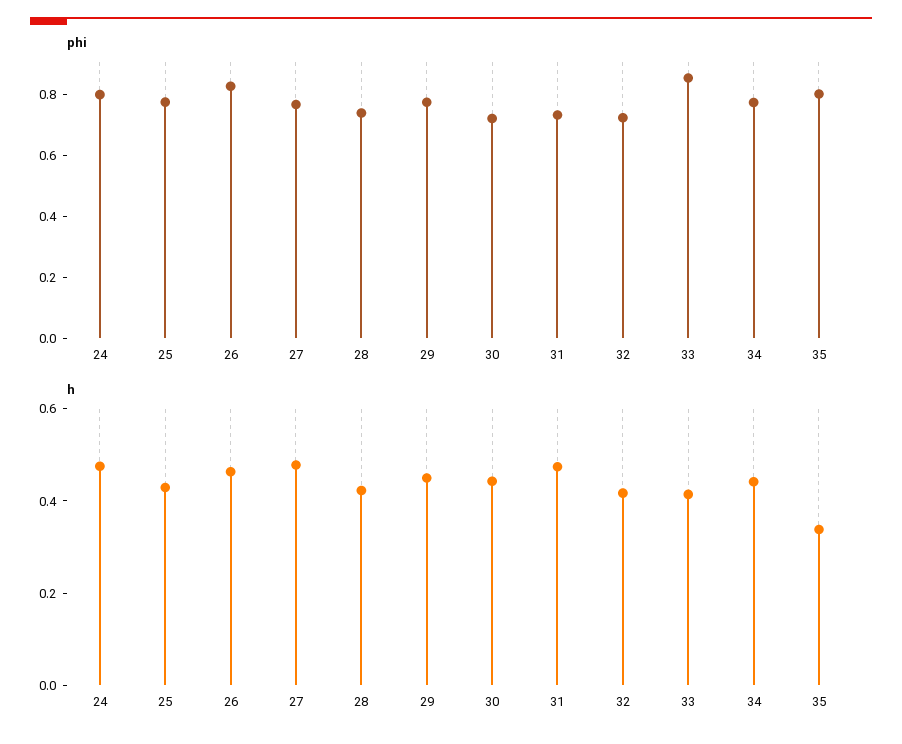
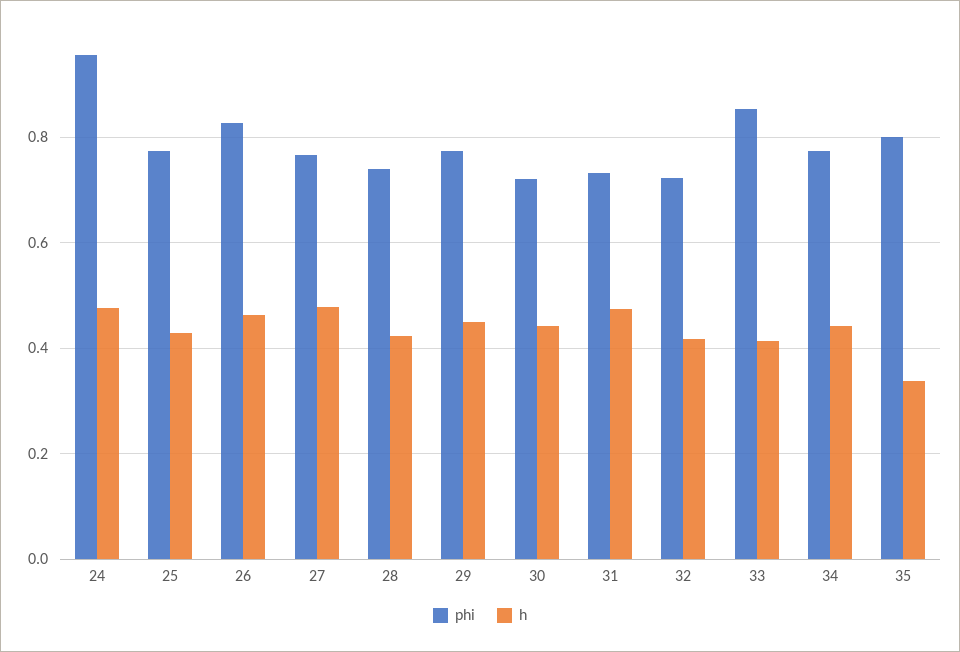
  {
    "phi": {
-     "24": 0.8,
+     "24": 0.96,
      "25": 0.78,
      "26": 0.82,
      "27": 0.76,
      "28": 0.74,
      "29": 0.78,
      "30": 0.72,
      "31": 0.74,
      "32": 0.72,
      "33": 0.86,
      "34": 0.78,
      "35": 0.8
    },
    "h": {
      "24": 0.48,
      "25": 0.42,
      "26": 0.46,
      "27": 0.48,
      "28": 0.42,
      "29": 0.44,
      "30": 0.44,
      "31": 0.48,
      "32": 0.42,
      "33": 0.42,
      "34": 0.44,
      "35": 0.34
    }
  }

